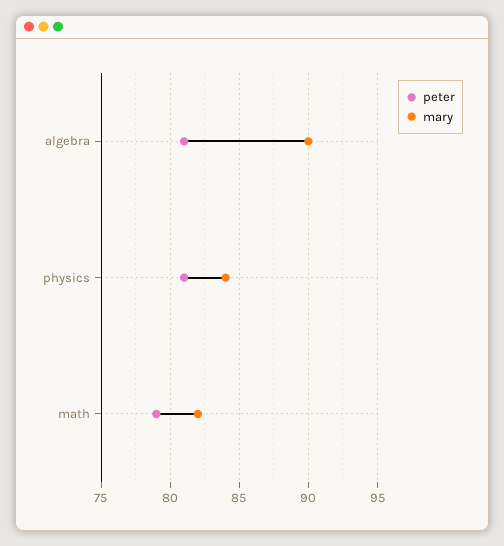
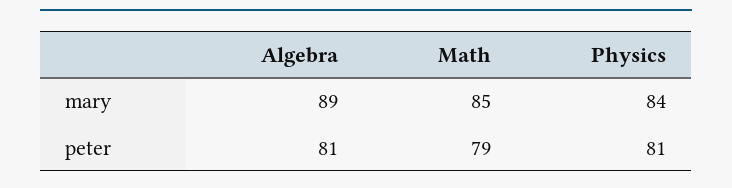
  {
    "peter": {
      "algebra": 81,
      "physics": 81,
      "math": 79
    },
    "mary": {
-     "algebra": 90,
+     "algebra": 89,
      "physics": 84,
-     "math": 82
+     "math": 85
    }
  }

